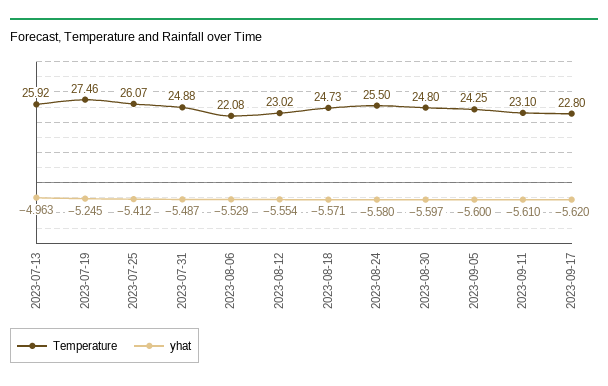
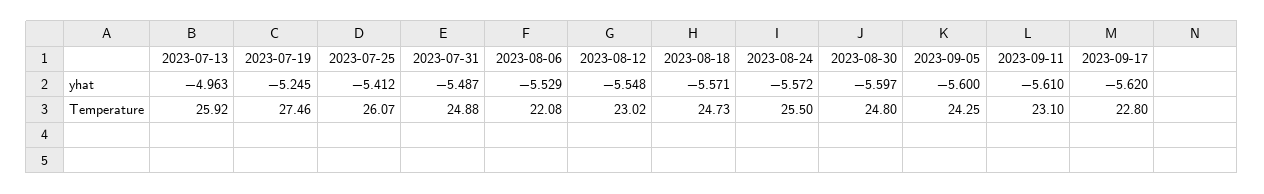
  {
    "Temperature": {
      "2023-07-13": 25.92,
      "2023-07-19": 27.46,
      "2023-07-25": 26.07,
      "2023-07-31": 24.88,
      "2023-08-06": 22.08,
      "2023-08-12": 23.02,
      "2023-08-18": 24.73,
      "2023-08-24": 25.5,
      "2023-08-30": 24.8,
      "2023-09-05": 24.25,
      "2023-09-11": 23.1,
      "2023-09-17": 22.8
    },
    "yhat": {
      "2023-07-13": -4.963,
      "2023-07-19": -5.245,
      "2023-07-25": -5.412,
      "2023-07-31": -5.487,
      "2023-08-06": -5.529,
-     "2023-08-12": -5.554,
+     "2023-08-12": -5.548,
      "2023-08-18": -5.571,
-     "2023-08-24": -5.58,
+     "2023-08-24": -5.572,
      "2023-08-30": -5.597,
      "2023-09-05": -5.6,
      "2023-09-11": -5.61,
      "2023-09-17": -5.62
    }
  }

